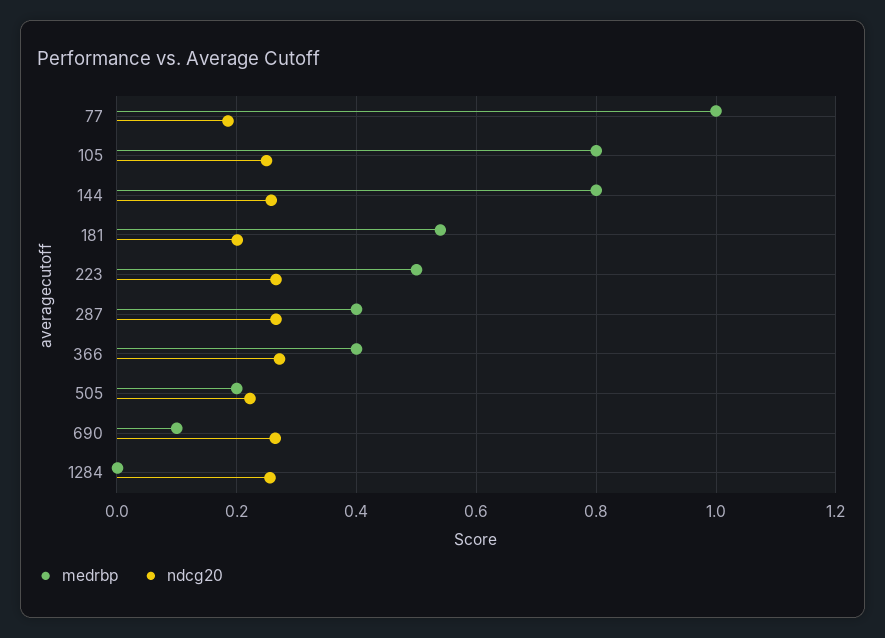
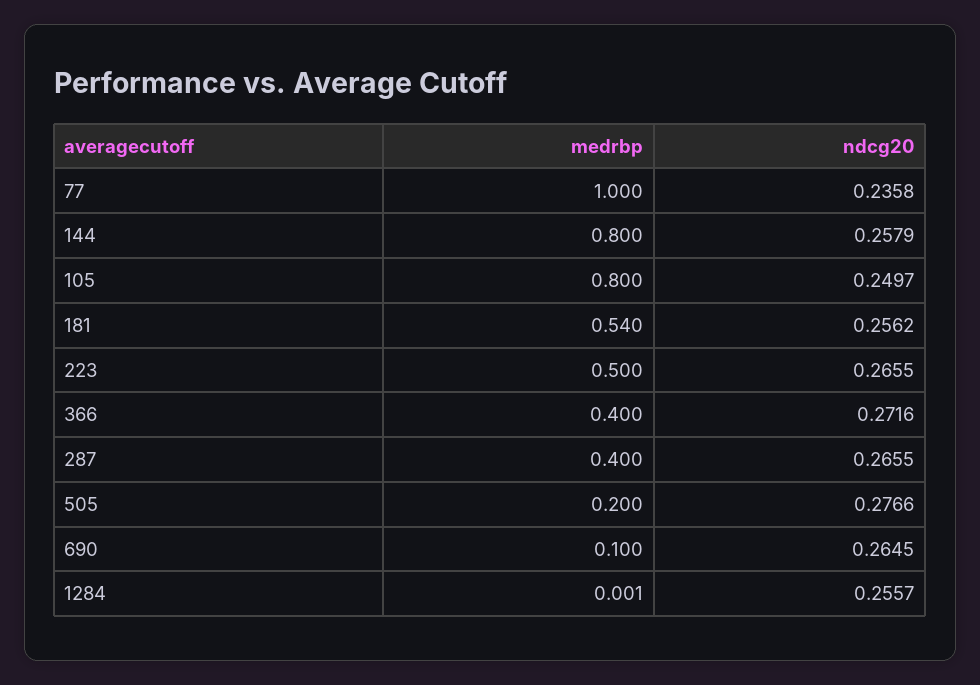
  {
    "medrbp": {
      "77": 1,
      "105": 0.8,
      "144": 0.8,
      "181": 0.54,
      "223": 0.5,
      "287": 0.4,
      "366": 0.4,
      "505": 0.2,
      "690": 0.1,
      "1284": 0.001
    },
    "ndcg20": {
-     "77": 0.18,
+     "77": 0.2358,
      "105": 0.2497,
      "144": 0.2579,
-     "181": 0.2,
+     "181": 0.2562,
      "223": 0.2655,
      "287": 0.2655,
      "366": 0.2716,
-     "505": 0.22,
+     "505": 0.2766,
      "690": 0.2645,
      "1284": 0.2557
    }
  }

